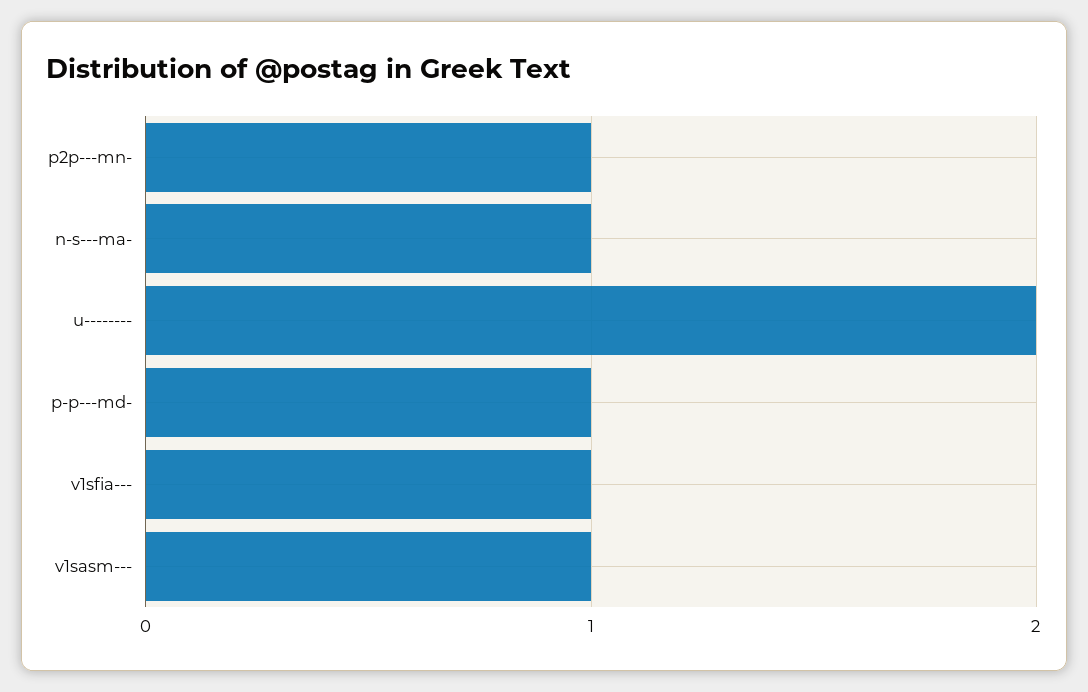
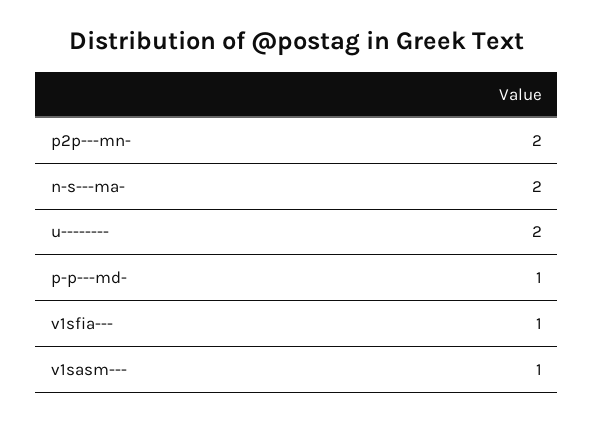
  {
-   "p2p---mn-": 1,
+   "p2p---mn-": 2,
-   "n-s---ma-": 1,
+   "n-s---ma-": 2,
    "u--------": 2,
    "p-p---md-": 1,
    "v1sfia---": 1,
    "v1sasm---": 1
  }

